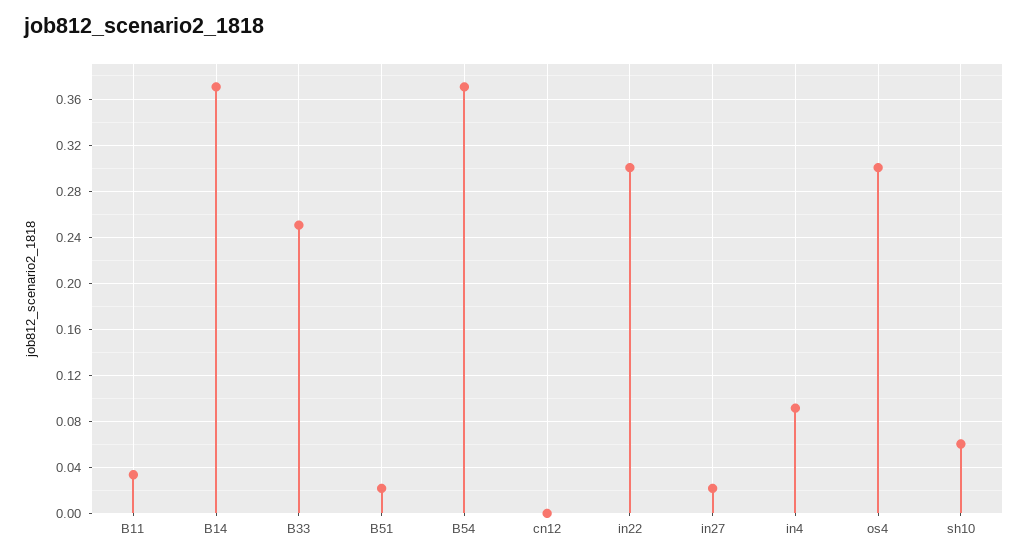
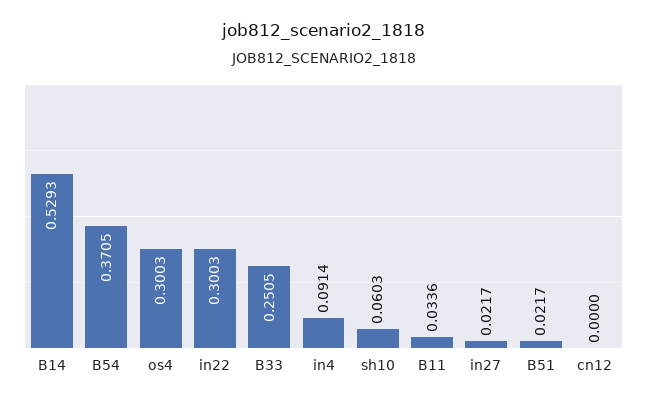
  {
    "B11": 0.0336,
-   "B14": 0.37,
+   "B14": 0.5293,
    "B33": 0.2505,
    "B51": 0.0217,
    "B54": 0.3705,
    "cn12": 0,
    "in22": 0.3003,
    "in27": 0.0217,
    "in4": 0.0914,
    "os4": 0.3003,
    "sh10": 0.0603
  }

